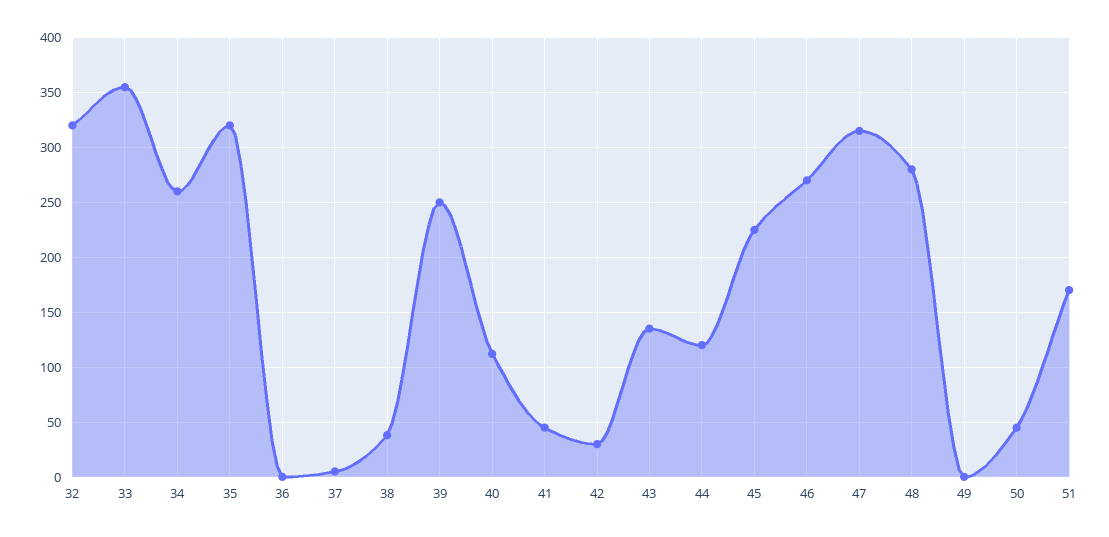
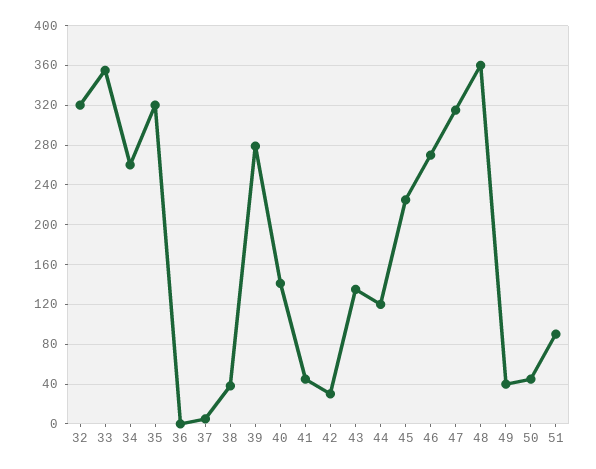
  {
    "32": 320,
    "33": 360,
    "34": 260,
    "35": 320,
    "36": 0,
    "37": 10,
    "38": 40,
-   "39": 250,
+   "39": 280,
-   "40": 110,
+   "40": 140,
    "41": 50,
    "42": 30,
    "43": 140,
    "44": 120,
    "45": 230,
    "46": 270,
    "47": 320,
-   "48": 280,
+   "48": 360,
-   "49": 0,
+   "49": 40,
    "50": 50,
-   "51": 170
+   "51": 90
  }

